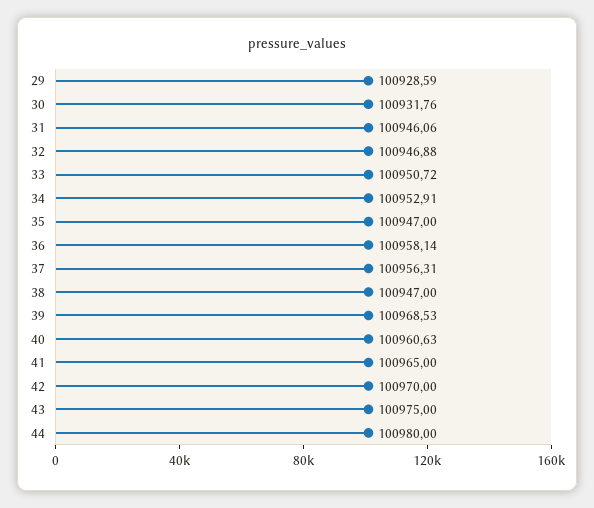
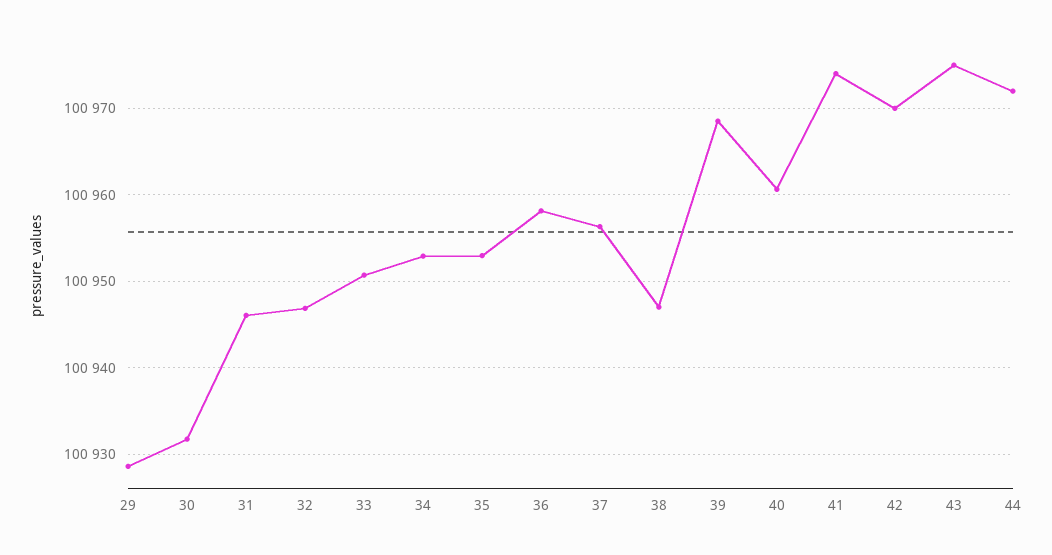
  {
    "29": 100928.59,
    "30": 100931.76,
    "31": 100946.06,
    "32": 100946.88,
    "33": 100950.72,
    "34": 100952.91,
-   "35": 100947,
+   "35": 100953,
    "36": 100958.14,
    "37": 100956.31,
    "38": 100947,
    "39": 100968.53,
    "40": 100960.63,
-   "41": 100965,
+   "41": 100974,
    "42": 100970,
    "43": 100975,
-   "44": 100980
+   "44": 100972
  }

